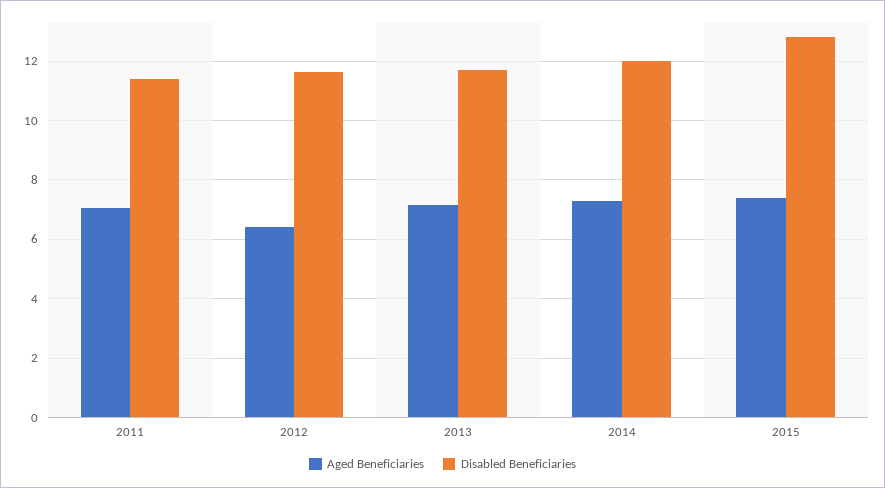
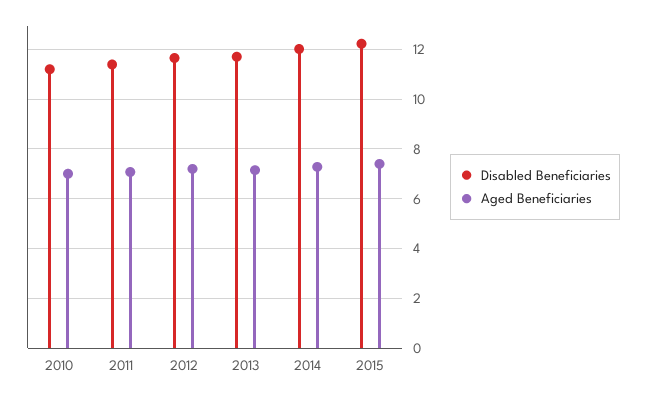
  {
    "Aged Beneficiaries": {
      "2011": 7,
-     "2012": 6.5,
+     "2012": 7.25,
      "2013": 7.25,
      "2014": 7.25,
-     "2015": 7.5
+     "2015": 7.5,
+     "2010": 7
    },
    "Disabled Beneficiaries": {
      "2011": 11.5,
      "2012": 11.75,
      "2013": 11.75,
      "2014": 12,
-     "2015": 12.75
+     "2015": 12.25,
+     "2010": 11.25
    }
  }

